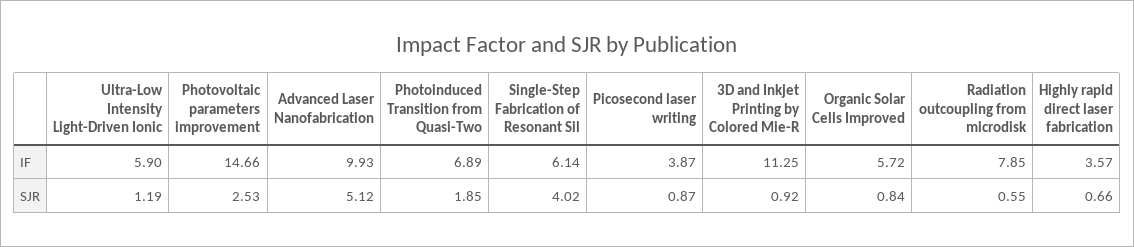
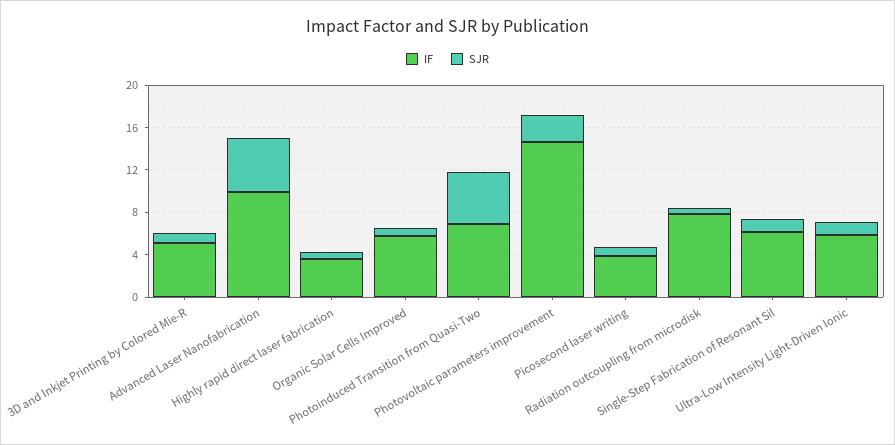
  {
    "IF": {
      "Ultra-Low Intensity Light-Driven Ionic": 5.9,
      "Photovoltaic parameters improvement": 14.66,
      "Advanced Laser Nanofabrication": 9.93,
      "Photoinduced Transition from Quasi-Two": 6.89,
      "Single-Step Fabrication of Resonant Sil": 6.14,
      "Picosecond laser writing": 3.87,
-     "3D and Inkjet Printing by Colored Mie-R": 11.25,
+     "3D and Inkjet Printing by Colored Mie-R": 5,
      "Organic Solar Cells Improved": 5.72,
      "Radiation outcoupling from microdisk": 7.85,
      "Highly rapid direct laser fabrication": 3.57
    },
    "SJR": {
      "Ultra-Low Intensity Light-Driven Ionic": 1.19,
      "Photovoltaic parameters improvement": 2.53,
      "Advanced Laser Nanofabrication": 5.12,
-     "Photoinduced Transition from Quasi-Two": 1.85,
+     "Photoinduced Transition from Quasi-Two": 5,
-     "Single-Step Fabrication of Resonant Sil": 4.02,
+     "Single-Step Fabrication of Resonant Sil": 1,
      "Picosecond laser writing": 0.87,
      "3D and Inkjet Printing by Colored Mie-R": 0.92,
      "Organic Solar Cells Improved": 0.84,
      "Radiation outcoupling from microdisk": 0.55,
      "Highly rapid direct laser fabrication": 0.66
    }
  }

